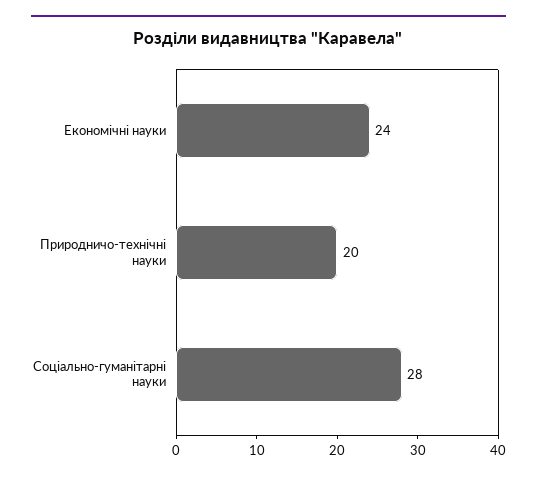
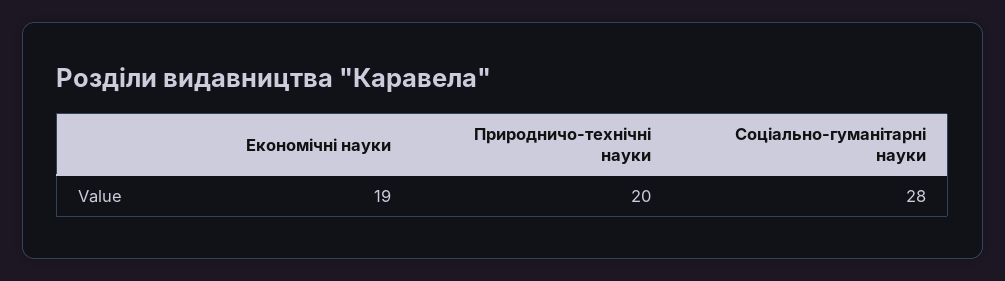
  {
-   "Економічні науки": 24,
+   "Економічні науки": 19,
    "Природничо-технічні науки": 20,
    "Соціально-гуманітарні науки": 28
  }

